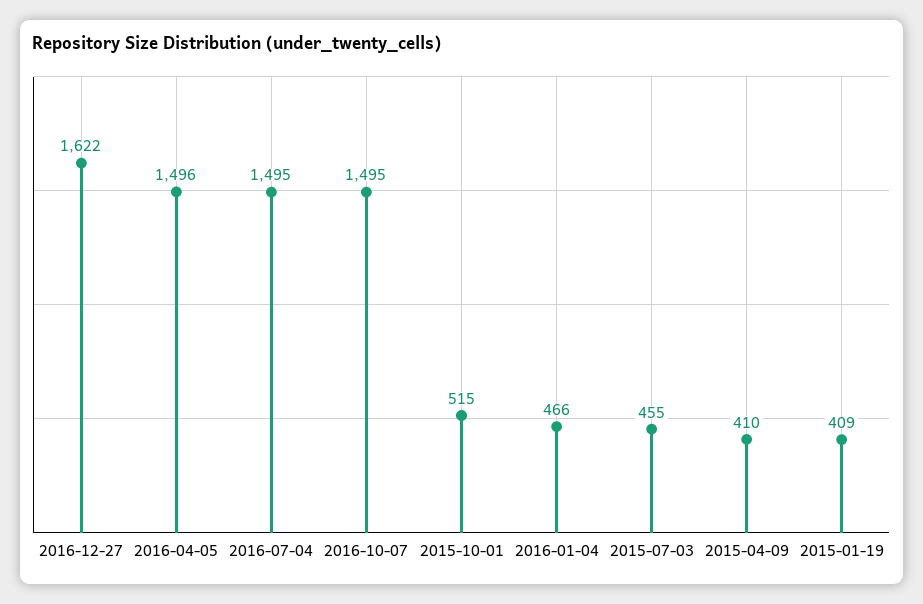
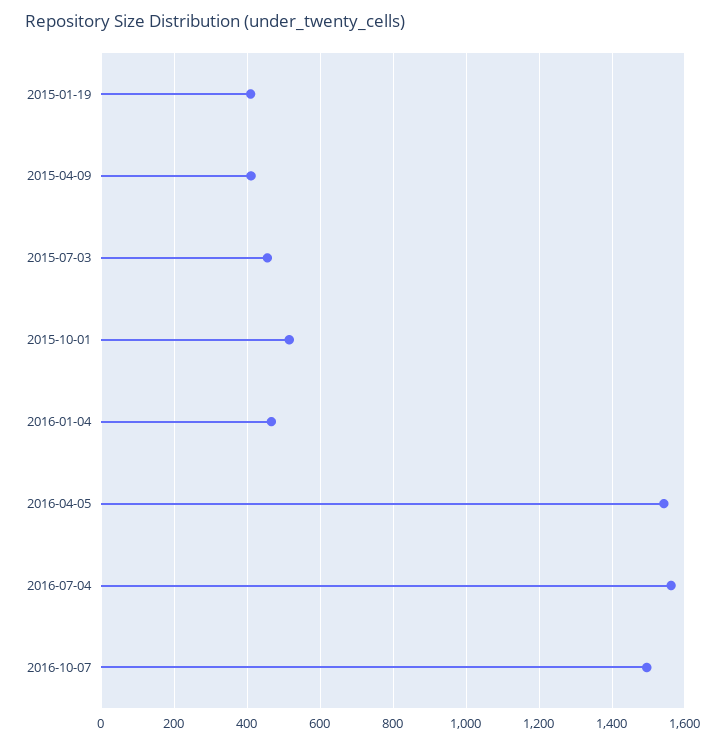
  {
-   "2016-12-27": 1622,
-   "2016-04-05": 1496,
+   "2016-04-05": 1540,
-   "2016-07-04": 1495,
+   "2016-07-04": 1560,
    "2016-10-07": 1495,
    "2015-10-01": 515,
    "2016-01-04": 466,
    "2015-07-03": 455,
    "2015-04-09": 410,
    "2015-01-19": 409
  }

